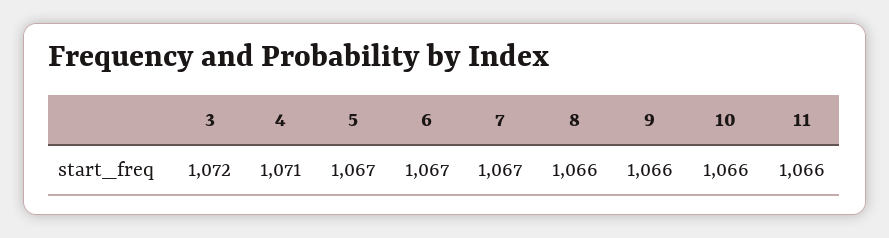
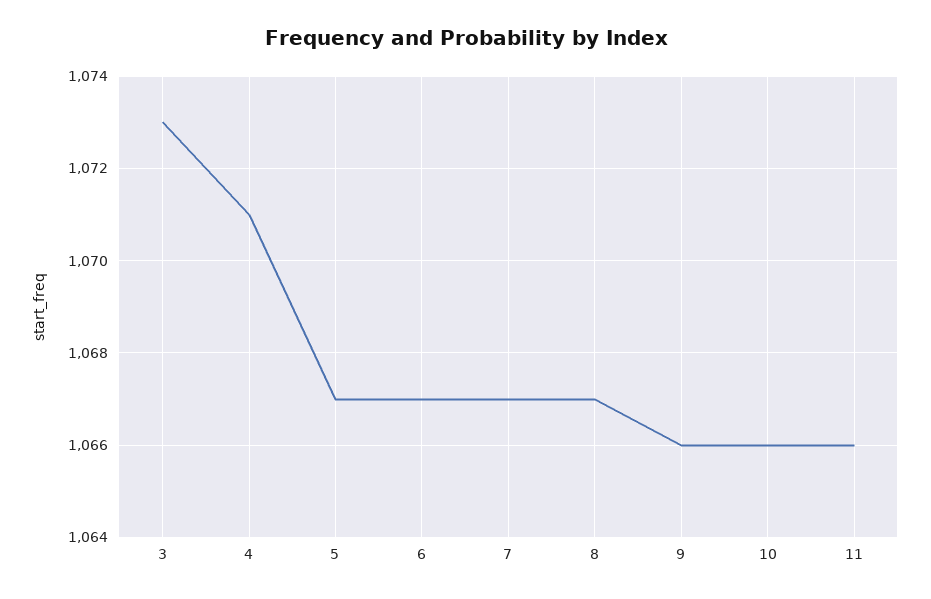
  {
-   "3": 1072,
+   "3": 1073,
    "4": 1071,
    "5": 1067,
    "6": 1067,
    "7": 1067,
-   "8": 1066,
+   "8": 1067,
    "9": 1066,
    "10": 1066,
    "11": 1066
  }

